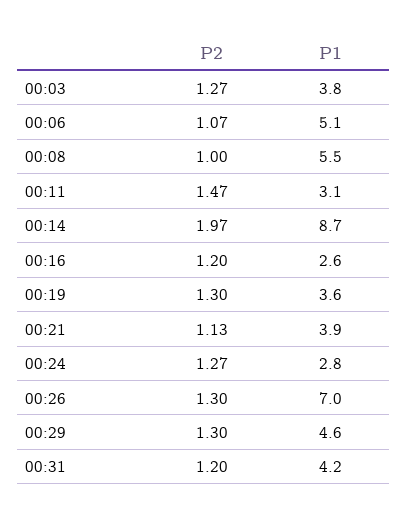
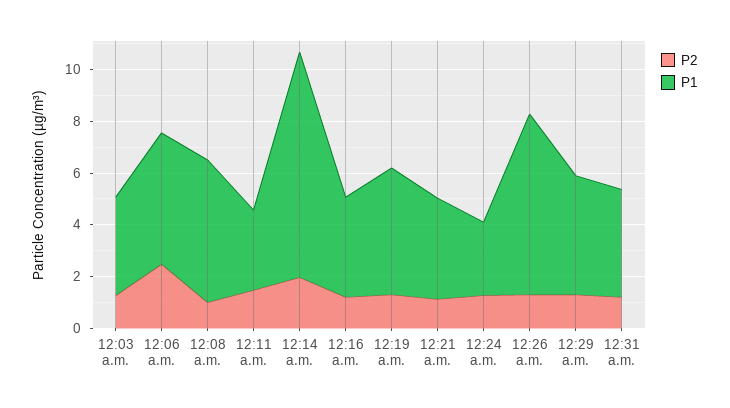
  {
    "P2": {
      "00:03": 1.27,
-     "00:06": 1.07,
+     "00:06": 2.5,
      "00:08": 1,
      "00:11": 1.47,
      "00:14": 1.97,
      "00:16": 1.2,
      "00:19": 1.3,
      "00:21": 1.13,
      "00:24": 1.27,
      "00:26": 1.3,
      "00:29": 1.3,
      "00:31": 1.2
    },
    "P1": {
      "00:03": 3.8,
      "00:06": 5.1,
      "00:08": 5.5,
      "00:11": 3.1,
      "00:14": 8.7,
-     "00:16": 2.6,
+     "00:16": 4,
-     "00:19": 3.6,
+     "00:19": 5,
      "00:21": 3.9,
      "00:24": 2.8,
      "00:26": 7,
      "00:29": 4.6,
      "00:31": 4.2
    }
  }

